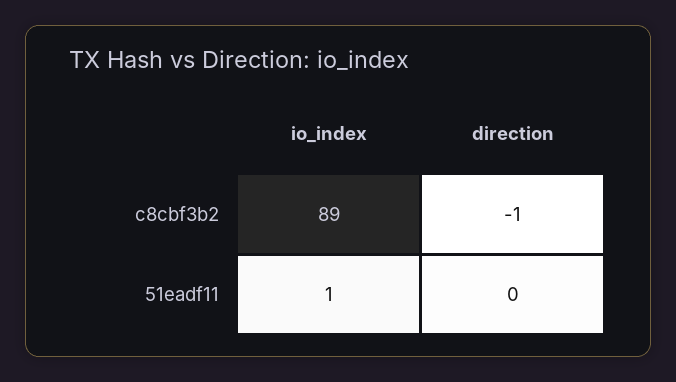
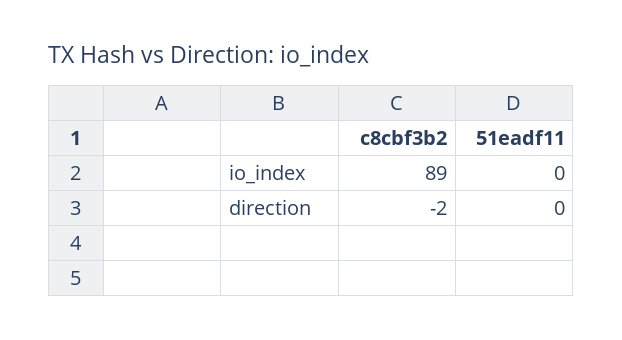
  {
    "io_index": {
      "c8cbf3b2": 89,
-     "51eadf11": 1
+     "51eadf11": 0
    },
    "direction": {
-     "c8cbf3b2": -1,
+     "c8cbf3b2": -2,
      "51eadf11": 0
    }
  }

